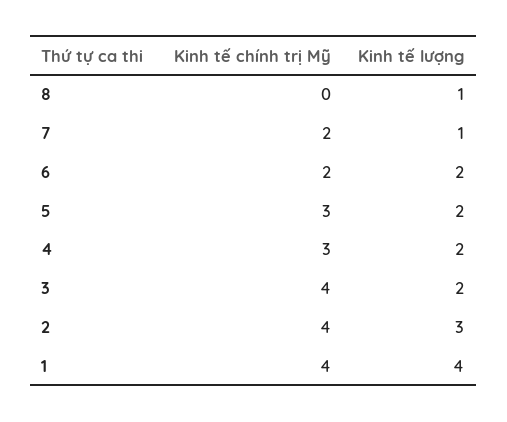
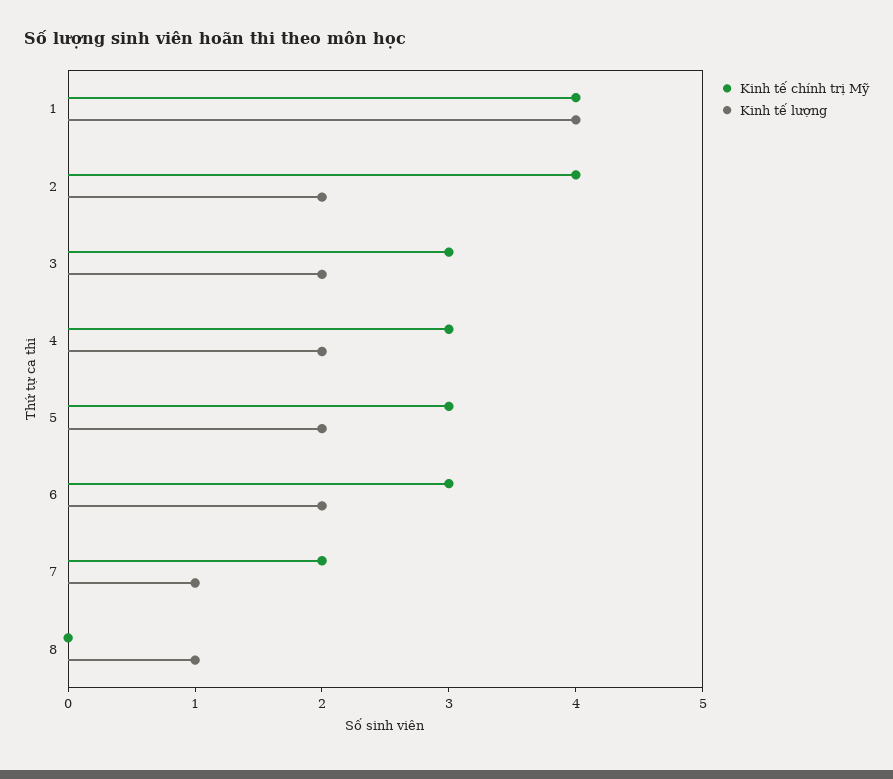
  {
    "Kinh tế chính trị Mỹ": {
      "8": 0,
      "7": 2,
-     "6": 2,
+     "6": 3,
      "5": 3,
      "4": 3,
-     "3": 4,
+     "3": 3,
      "2": 4,
      "1": 4
    },
    "Kinh tế lượng": {
      "8": 1,
      "7": 1,
      "6": 2,
      "5": 2,
      "4": 2,
      "3": 2,
-     "2": 3,
+     "2": 2,
      "1": 4
    }
  }

